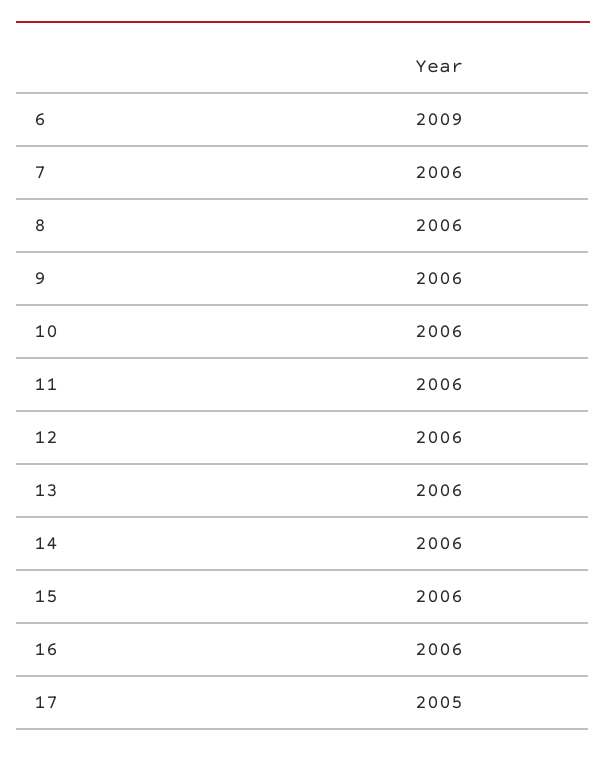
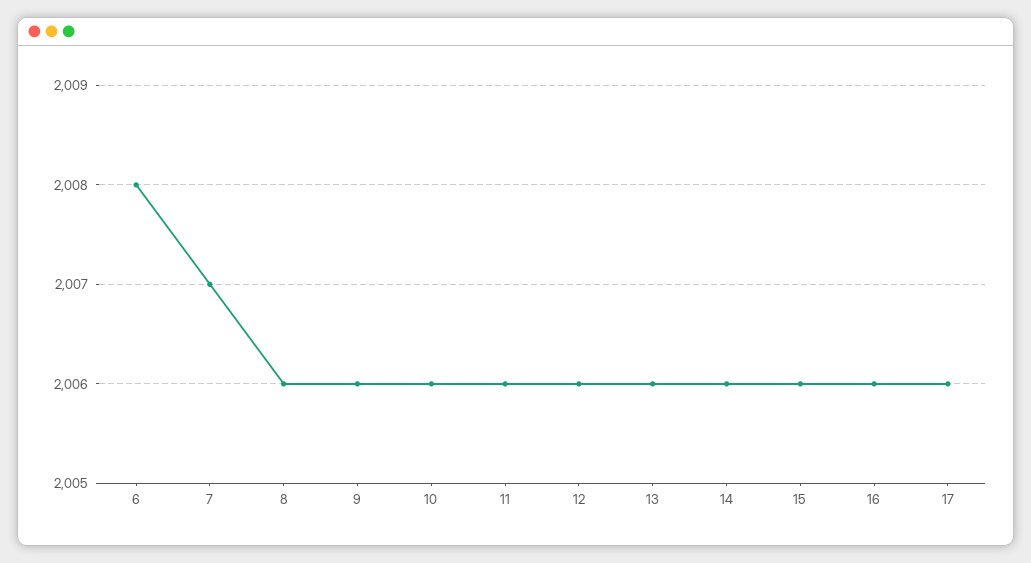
  {
-   "6": 2009,
+   "6": 2008,
-   "7": 2006,
+   "7": 2007,
    "8": 2006,
    "9": 2006,
    "10": 2006,
    "11": 2006,
    "12": 2006,
    "13": 2006,
    "14": 2006,
    "15": 2006,
    "16": 2006,
-   "17": 2005
+   "17": 2006
  }

